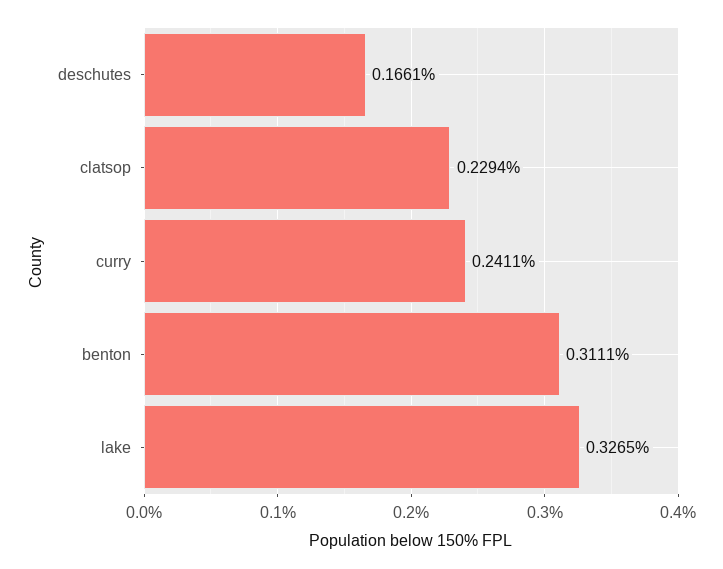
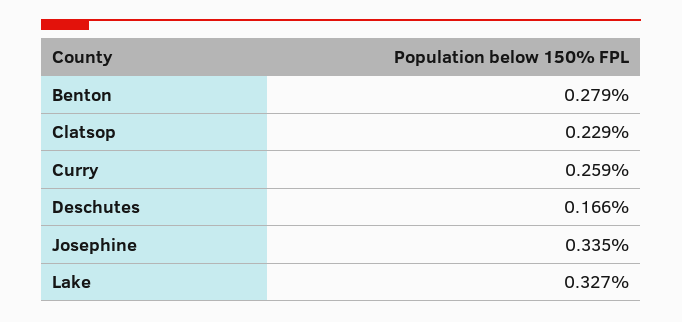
  {
    "deschutes": 0.1661,
    "clatsop": 0.2294,
-   "curry": 0.2411,
+   "curry": 0.259,
-   "benton": 0.3111,
+   "benton": 0.279,
-   "lake": 0.3265
+   "lake": 0.3265,
+   "Josephine": 0.335
  }

